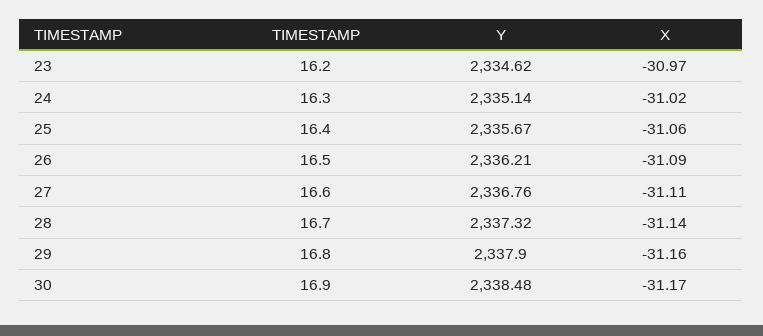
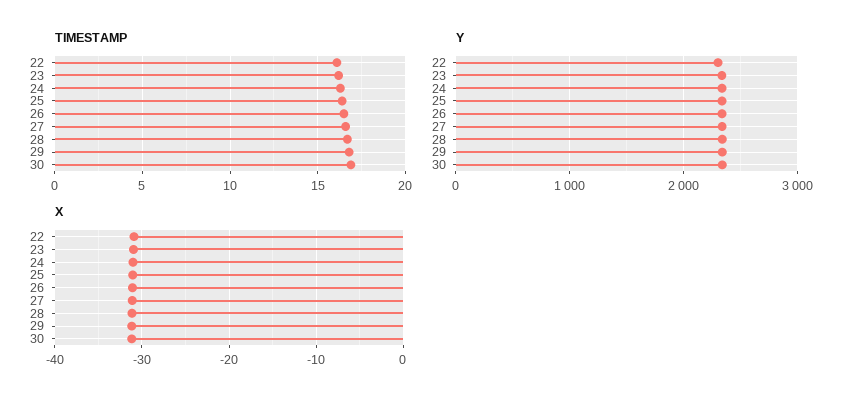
  {
    "TIMESTAMP": {
      "23": 16.2,
      "24": 16.3,
      "25": 16.4,
      "26": 16.5,
      "27": 16.6,
      "28": 16.7,
      "29": 16.8,
-     "30": 16.9
+     "30": 16.9,
+     "22": 16
    },
    "Y": {
      "23": 2334.62,
      "24": 2335.14,
      "25": 2335.67,
      "26": 2336.21,
      "27": 2336.76,
      "28": 2337.32,
      "29": 2337.9,
-     "30": 2338.48
+     "30": 2338.48,
+     "22": 2300
    },
    "X": {
      "23": -30.97,
      "24": -31.02,
      "25": -31.06,
      "26": -31.09,
      "27": -31.11,
      "28": -31.14,
      "29": -31.16,
-     "30": -31.17
+     "30": -31.17,
+     "22": -31
    }
  }

